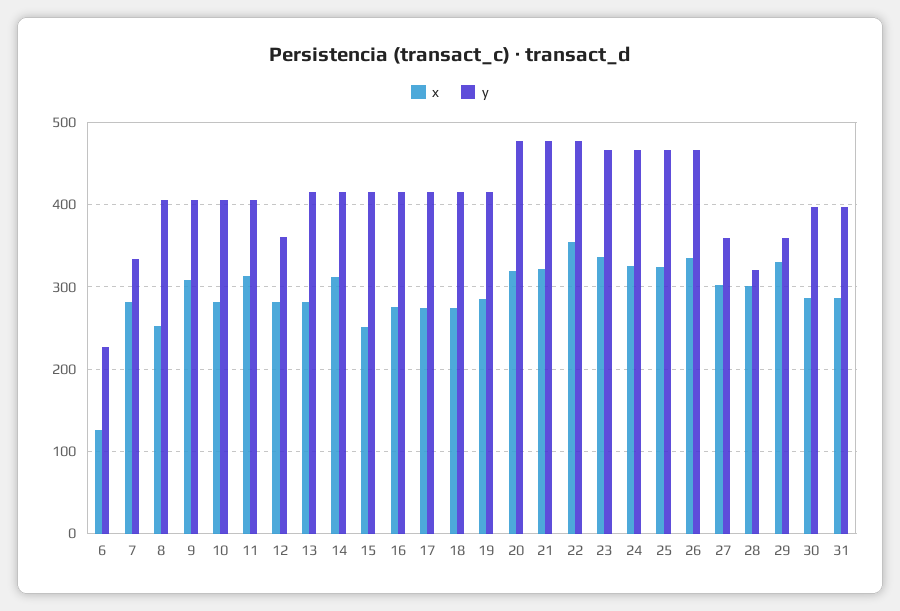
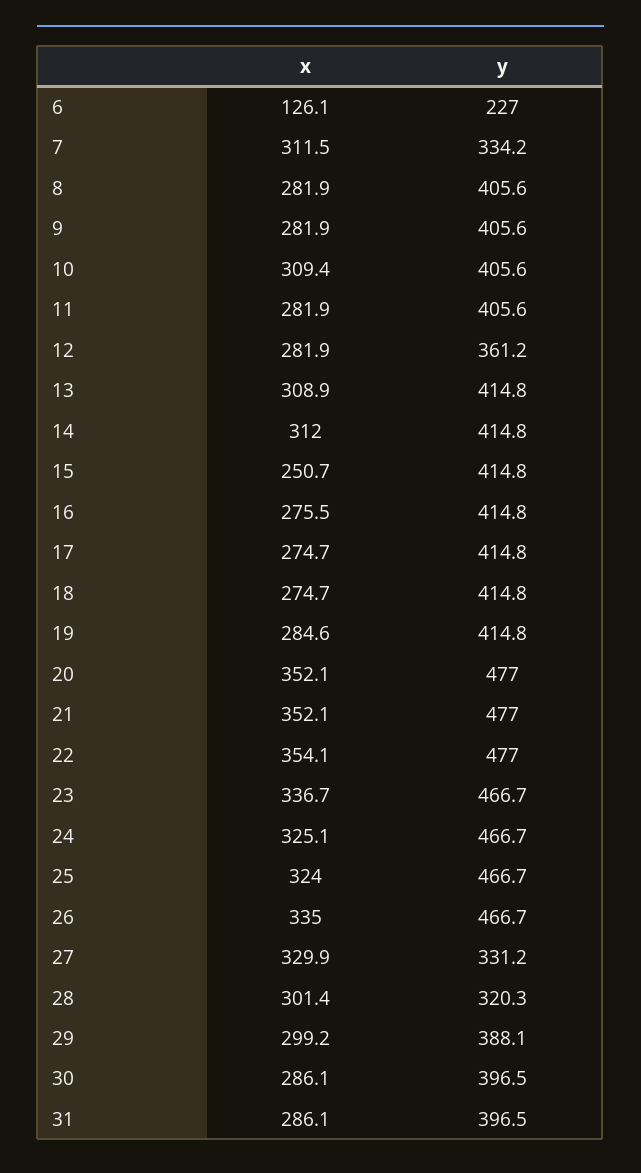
  {
    "x": {
      "6": 126.1,
-     "7": 280,
+     "7": 311.5,
-     "8": 250,
+     "8": 281.9,
-     "9": 310,
+     "9": 281.9,
-     "10": 280,
+     "10": 309.4,
-     "11": 310,
+     "11": 281.9,
      "12": 281.9,
-     "13": 280,
+     "13": 308.9,
      "14": 312,
      "15": 250.7,
      "16": 275.5,
      "17": 274.7,
      "18": 274.7,
      "19": 284.6,
-     "20": 320,
+     "20": 352.1,
-     "21": 320,
+     "21": 352.1,
      "22": 354.1,
      "23": 336.7,
      "24": 325.1,
      "25": 324,
      "26": 335,
-     "27": 300,
+     "27": 329.9,
      "28": 301.4,
-     "29": 330,
+     "29": 299.2,
      "30": 286.1,
      "31": 286.1
    },
    "y": {
      "6": 227,
      "7": 334.2,
      "8": 405.6,
      "9": 405.6,
      "10": 405.6,
      "11": 405.6,
      "12": 361.2,
      "13": 414.8,
      "14": 414.8,
      "15": 414.8,
      "16": 414.8,
      "17": 414.8,
      "18": 414.8,
      "19": 414.8,
      "20": 477,
      "21": 477,
      "22": 477,
      "23": 466.7,
      "24": 466.7,
      "25": 466.7,
      "26": 466.7,
-     "27": 360,
+     "27": 331.2,
      "28": 320.3,
-     "29": 360,
+     "29": 388.1,
      "30": 396.5,
      "31": 396.5
    }
  }

